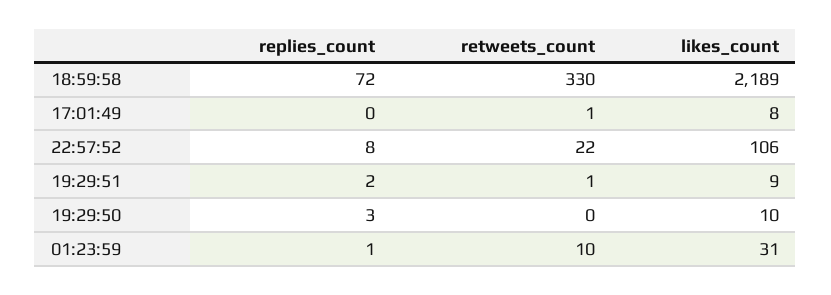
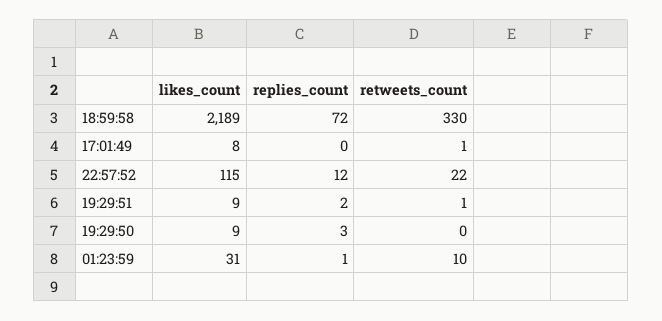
  {
    "replies_count": {
      "18:59:58": 72,
      "17:01:49": 0,
-     "22:57:52": 8,
+     "22:57:52": 12,
      "19:29:51": 2,
      "19:29:50": 3,
      "01:23:59": 1
    },
    "retweets_count": {
      "18:59:58": 330,
      "17:01:49": 1,
      "22:57:52": 22,
      "19:29:51": 1,
      "19:29:50": 0,
      "01:23:59": 10
    },
    "likes_count": {
      "18:59:58": 2189,
      "17:01:49": 8,
-     "22:57:52": 106,
+     "22:57:52": 115,
      "19:29:51": 9,
-     "19:29:50": 10,
+     "19:29:50": 9,
      "01:23:59": 31
    }
  }

